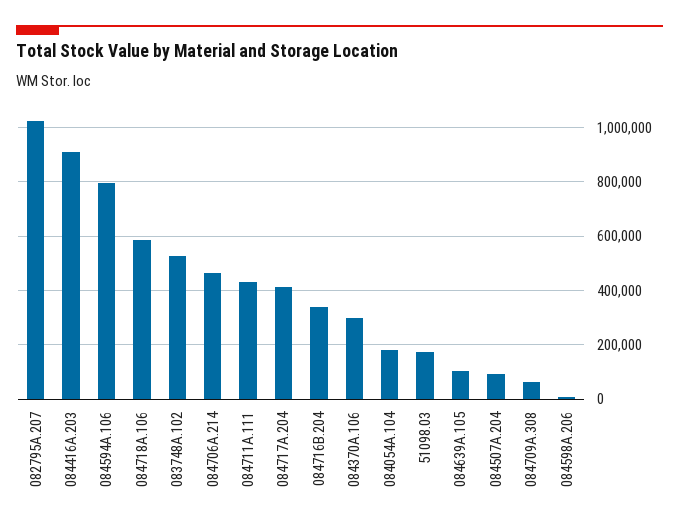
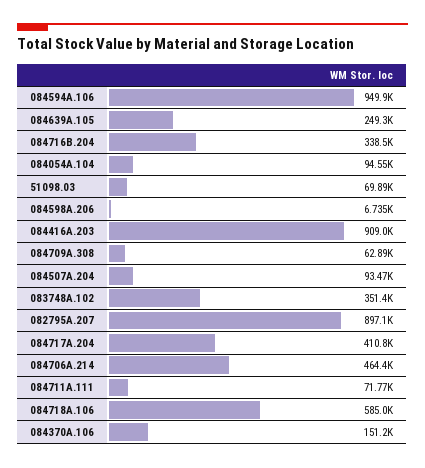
  {
-   "082795A.207": 1025000,
+   "082795A.207": 897100,
    "084416A.203": 909000,
-   "084594A.106": 800000,
+   "084594A.106": 949900,
    "084718A.106": 585000,
-   "083748A.102": 525000,
+   "083748A.102": 351400,
    "084706A.214": 464400,
-   "084711A.111": 425000,
+   "084711A.111": 71770,
    "084717A.204": 410800,
    "084716B.204": 338500,
-   "084370A.106": 300000,
+   "084370A.106": 151200,
-   "084054A.104": 175000,
+   "084054A.104": 94550,
-   "51098.03": 175000,
+   "51098.03": 69890,
-   "084639A.105": 100000,
+   "084639A.105": 249300,
    "084507A.204": 93470,
    "084709A.308": 62890,
    "084598A.206": 6735
  }

